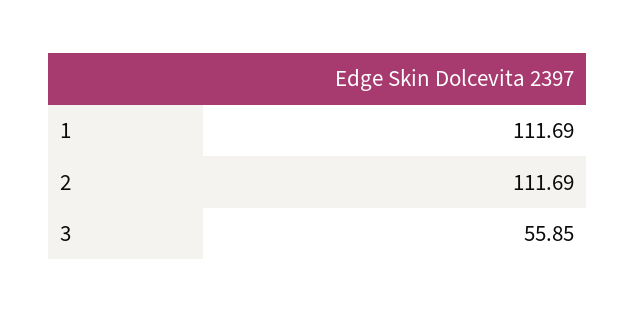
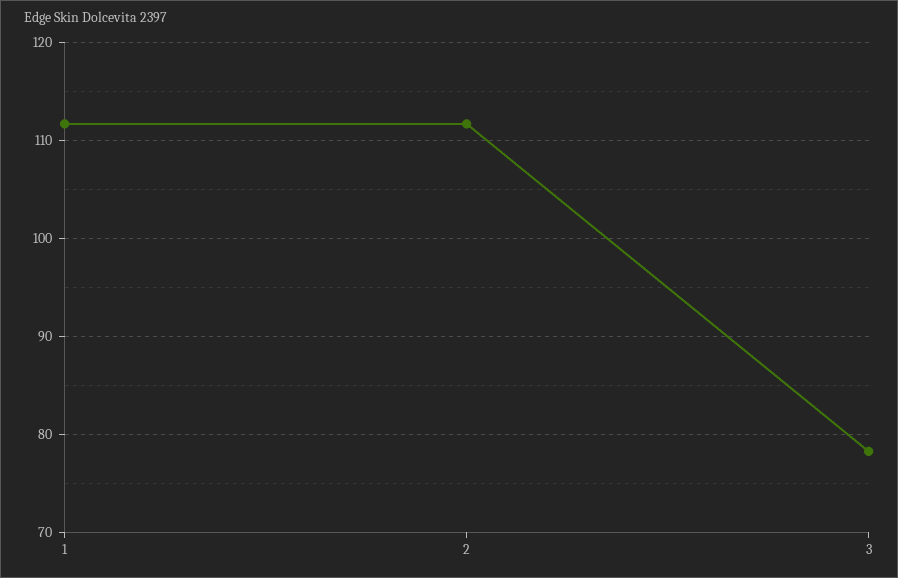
  {
    "1": 111.69,
    "2": 111.69,
-   "3": 55.85
+   "3": 78
  }

